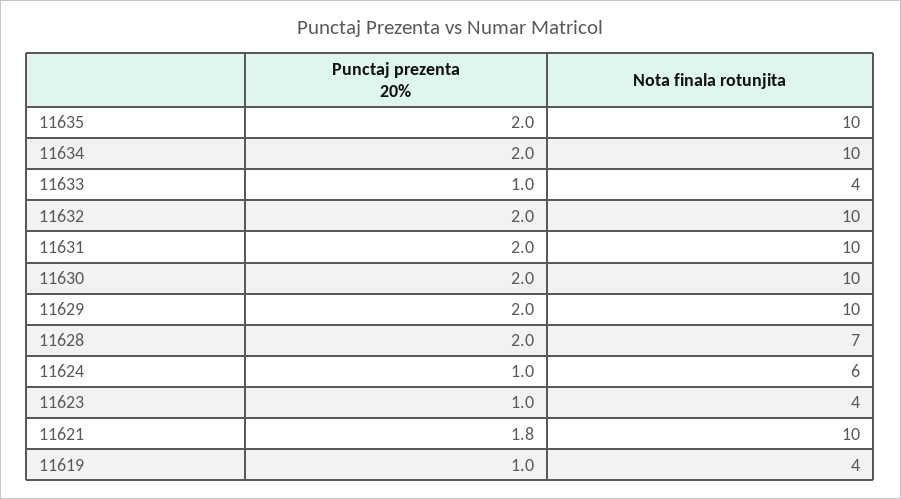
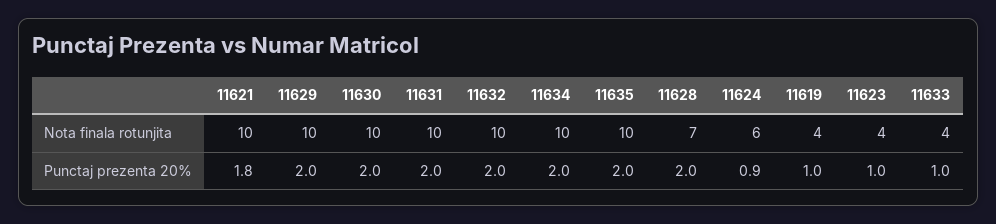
  {
    "Punctaj prezenta 20%": {
      "11635": 2,
      "11634": 2,
      "11633": 1,
      "11632": 2,
      "11631": 2,
      "11630": 2,
      "11629": 2,
      "11628": 2,
-     "11624": 1,
+     "11624": 0.9,
      "11623": 1,
      "11621": 1.8,
      "11619": 1
    },
    "Nota finala rotunjita": {
      "11635": 10,
      "11634": 10,
      "11633": 4,
      "11632": 10,
      "11631": 10,
      "11630": 10,
      "11629": 10,
      "11628": 7,
      "11624": 6,
      "11623": 4,
      "11621": 10,
      "11619": 4
    }
  }

